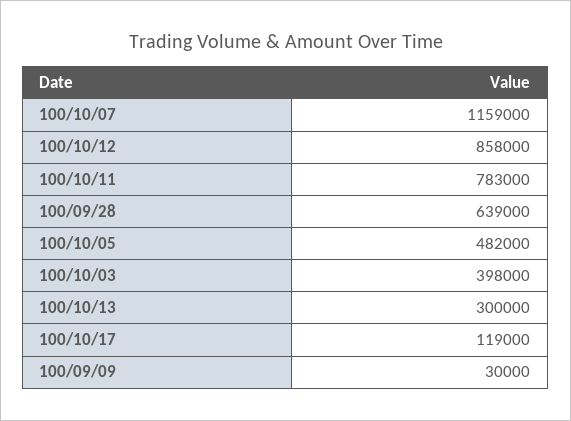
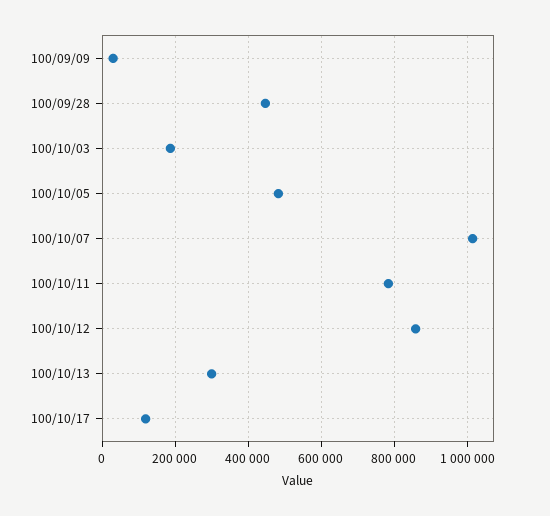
  {
-   "100/10/07": 1159000,
+   "100/10/07": 1020000,
    "100/10/12": 858000,
    "100/10/11": 783000,
-   "100/09/28": 639000,
+   "100/09/28": 440000,
    "100/10/05": 482000,
-   "100/10/03": 398000,
+   "100/10/03": 180000,
    "100/10/13": 300000,
    "100/10/17": 119000,
    "100/09/09": 30000
  }

